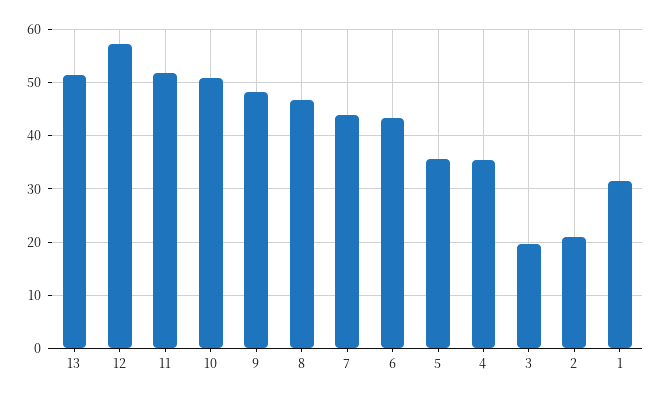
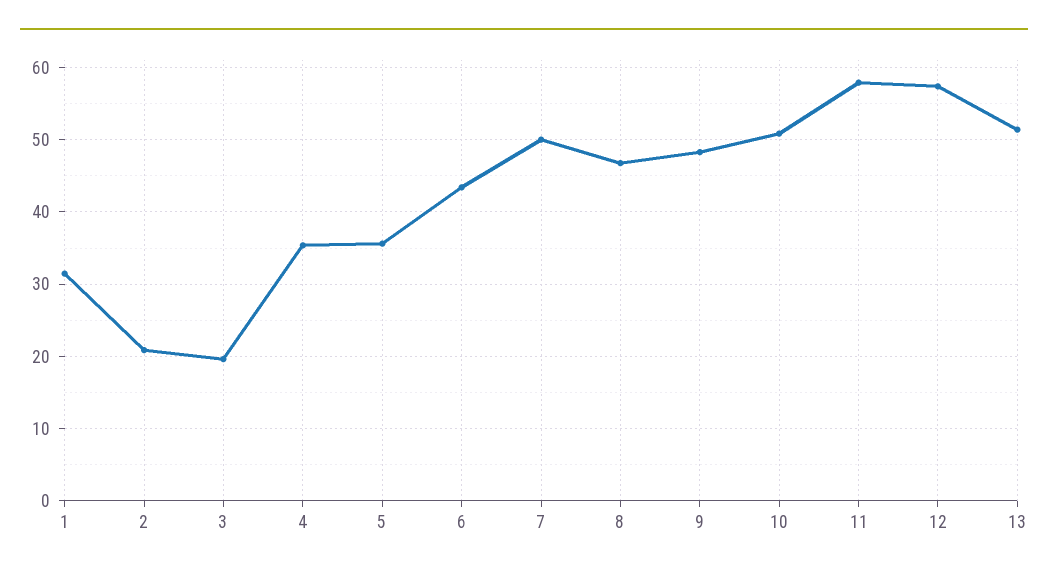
  {
    "13": 51,
    "12": 57,
-   "11": 52,
+   "11": 58,
    "10": 51,
    "9": 48,
    "8": 47,
-   "7": 44,
+   "7": 50,
    "6": 43,
    "5": 36,
    "4": 35,
    "3": 20,
    "2": 21,
    "1": 31
  }

